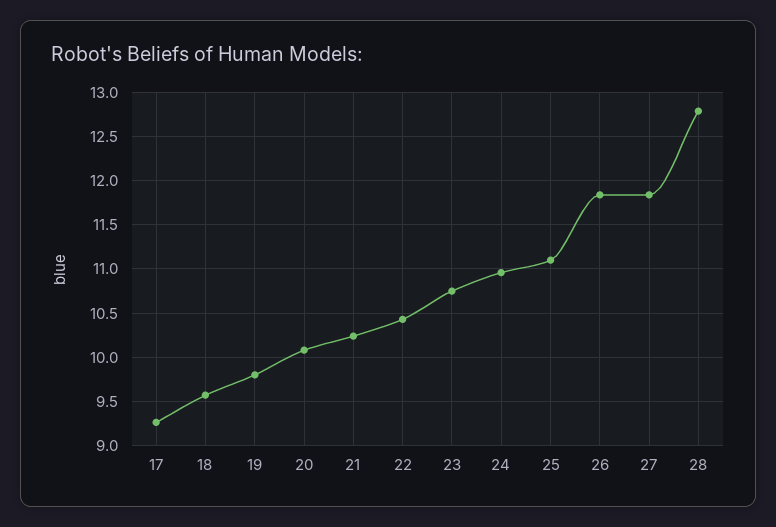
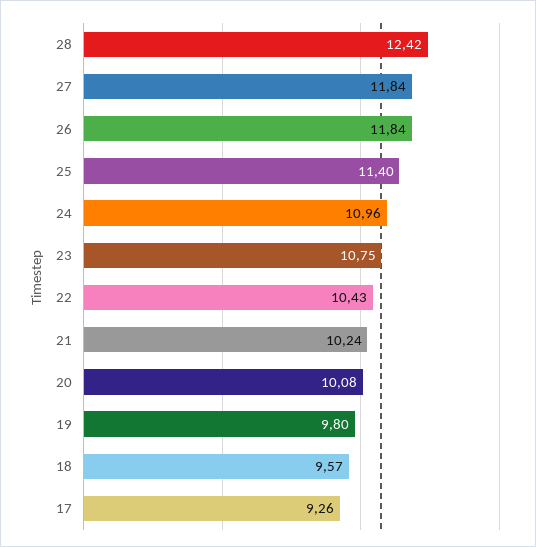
  {
    "17": 9.26,
    "18": 9.57,
    "19": 9.8,
    "20": 10.08,
    "21": 10.24,
    "22": 10.43,
    "23": 10.75,
    "24": 10.96,
-   "25": 11.1,
+   "25": 11.4,
    "26": 11.84,
    "27": 11.84,
-   "28": 12.8
+   "28": 12.42
  }

